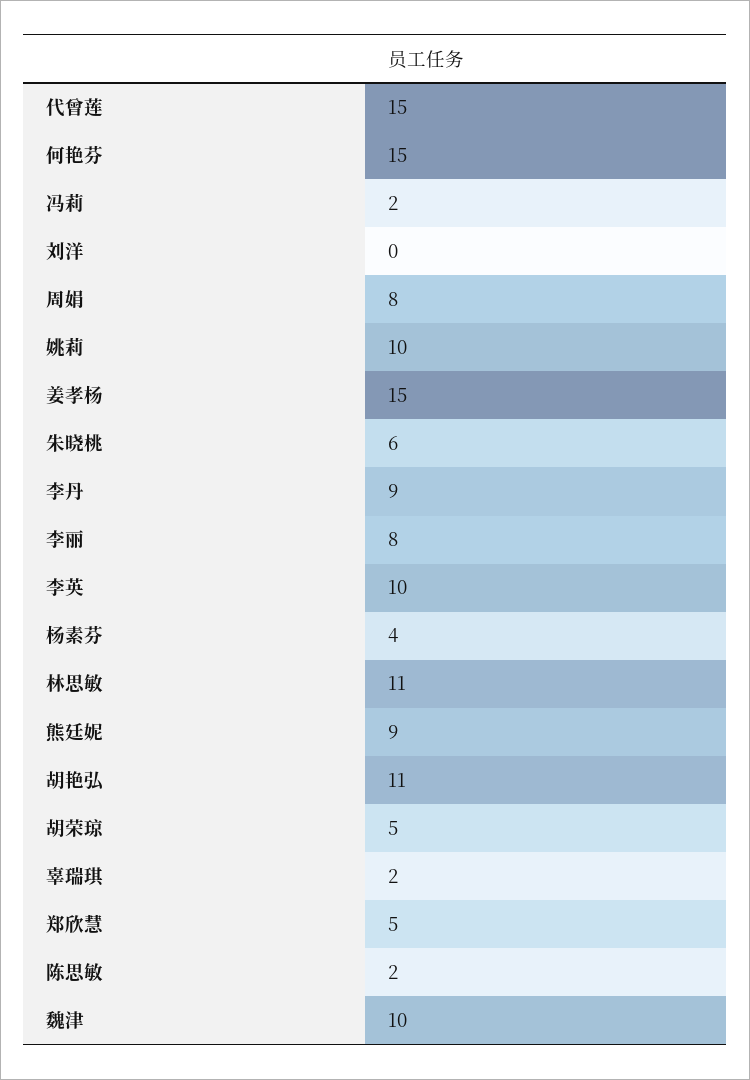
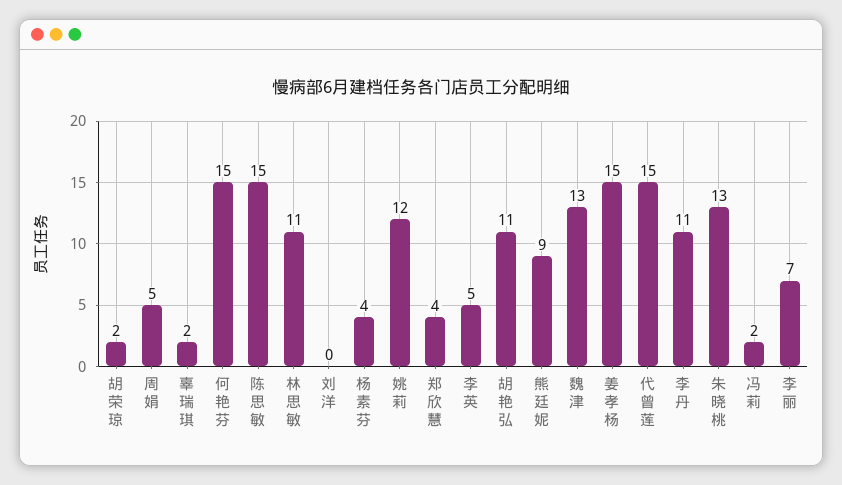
  {
    "代曾莲": 15,
    "何艳芬": 15,
    "冯莉": 2,
    "刘洋": 0,
-   "周娟": 8,
+   "周娟": 5,
-   "姚莉": 10,
+   "姚莉": 12,
    "姜孝杨": 15,
-   "朱晓桃": 6,
+   "朱晓桃": 13,
-   "李丹": 9,
+   "李丹": 11,
-   "李丽": 8,
+   "李丽": 7,
-   "李英": 10,
+   "李英": 5,
    "杨素芬": 4,
    "林思敏": 11,
    "熊廷妮": 9,
    "胡艳弘": 11,
-   "胡荣琼": 5,
+   "胡荣琼": 2,
    "辜瑞琪": 2,
-   "郑欣慧": 5,
+   "郑欣慧": 4,
-   "陈思敏": 2,
+   "陈思敏": 15,
-   "魏津": 10
+   "魏津": 13
  }

